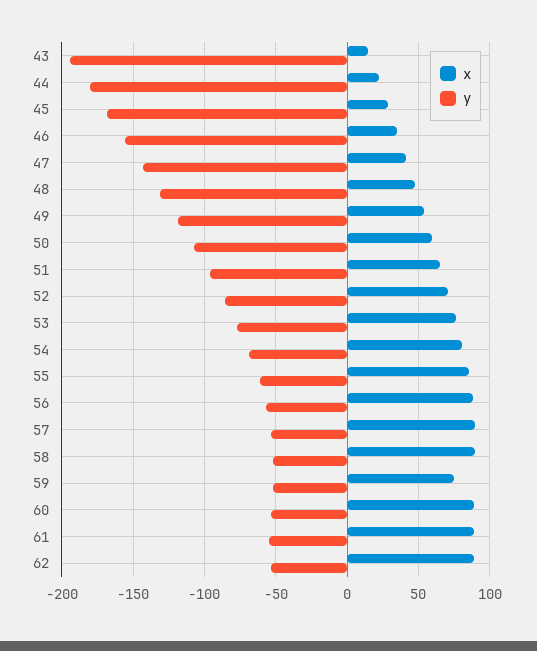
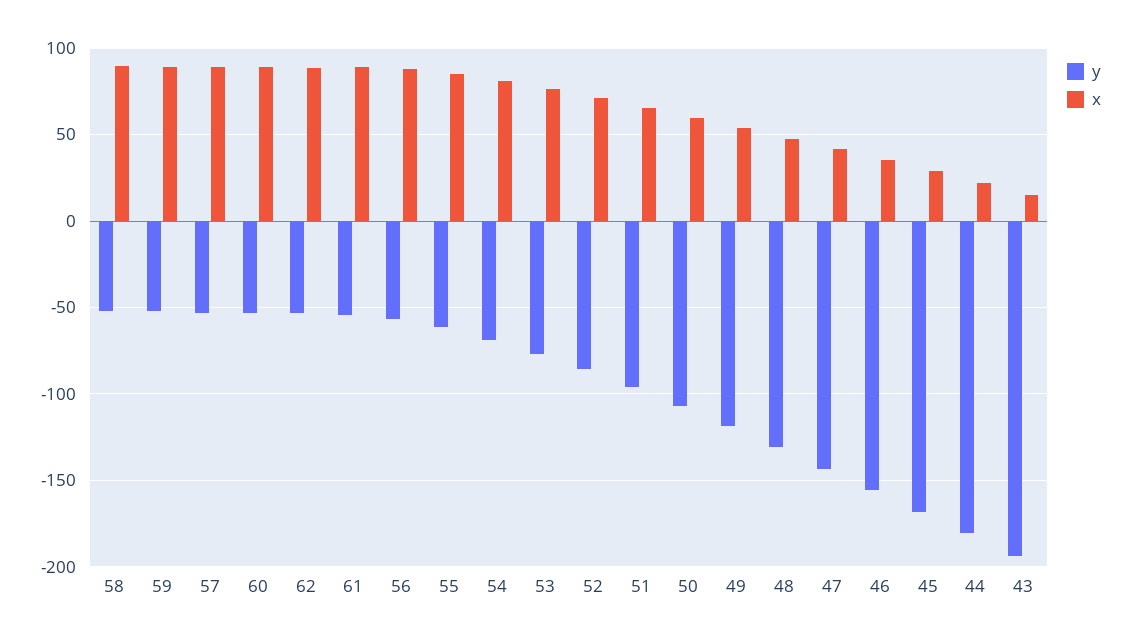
  {
    "x": {
      "43": 15,
      "44": 20,
      "45": 30,
      "46": 35,
      "47": 40,
      "48": 50,
      "49": 55,
      "50": 60,
      "51": 65,
      "52": 70,
      "53": 75,
      "54": 80,
      "55": 85,
      "56": 90,
      "57": 90,
      "58": 90,
-     "59": 75,
+     "59": 90,
      "60": 90,
      "61": 90,
      "62": 90
    },
    "y": {
      "43": -195,
      "44": -180,
      "45": -170,
      "46": -155,
      "47": -145,
      "48": -130,
      "49": -120,
      "50": -105,
      "51": -95,
      "52": -85,
      "53": -75,
      "54": -70,
      "55": -60,
      "56": -55,
      "57": -55,
      "58": -50,
      "59": -50,
      "60": -55,
      "61": -55,
      "62": -55
    }
  }

